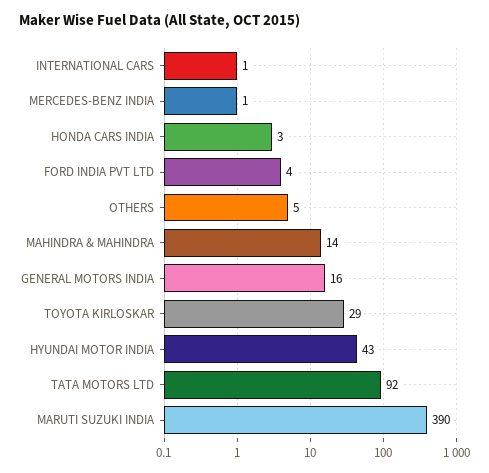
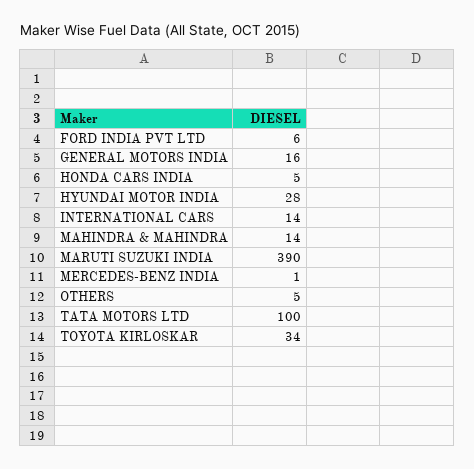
  {
-   "INTERNATIONAL CARS": 1,
+   "INTERNATIONAL CARS": 14,
    "MERCEDES-BENZ INDIA": 1,
-   "HONDA CARS INDIA": 3,
+   "HONDA CARS INDIA": 5,
-   "FORD INDIA PVT LTD": 4,
+   "FORD INDIA PVT LTD": 6,
    "OTHERS": 5,
    "MAHINDRA & MAHINDRA": 14,
    "GENERAL MOTORS INDIA": 16,
-   "TOYOTA KIRLOSKAR": 29,
+   "TOYOTA KIRLOSKAR": 34,
-   "HYUNDAI MOTOR INDIA": 43,
+   "HYUNDAI MOTOR INDIA": 28,
-   "TATA MOTORS LTD": 92,
+   "TATA MOTORS LTD": 100,
    "MARUTI SUZUKI INDIA": 390
  }

